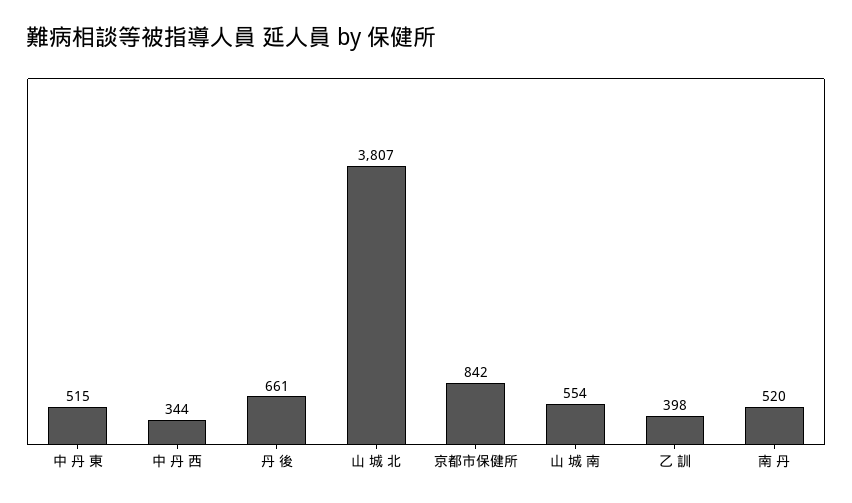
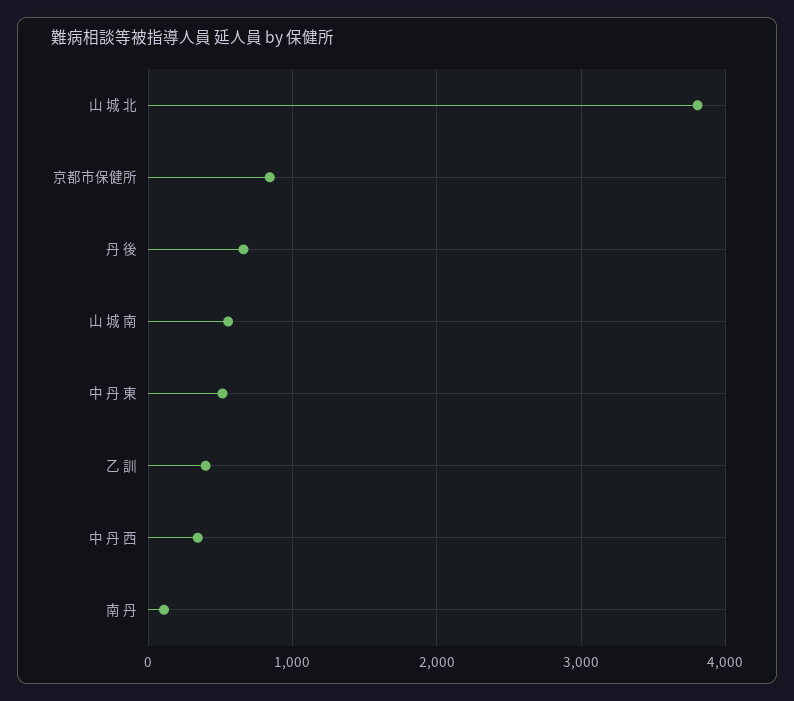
  {
    "中 丹 東": 515,
    "中 丹 西": 344,
    "丹 後": 661,
    "山 城 北": 3807,
    "京都市保健所": 842,
    "山 城 南": 554,
    "乙 訓": 398,
-   "南 丹": 520
+   "南 丹": 100
  }

